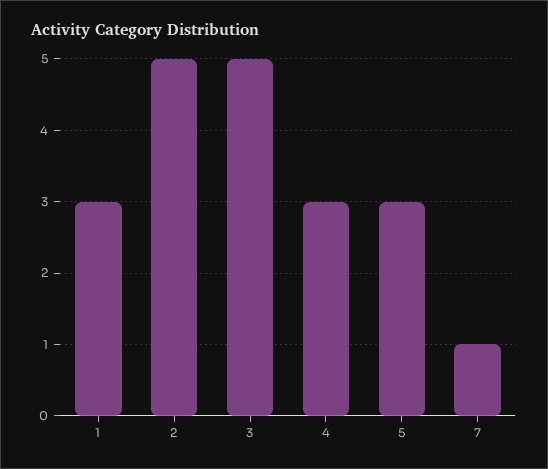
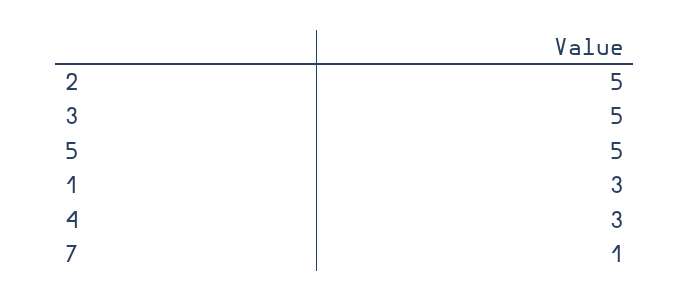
  {
    "1": 3,
    "2": 5,
    "3": 5,
    "4": 3,
-   "5": 3,
+   "5": 5,
    "7": 1
  }

